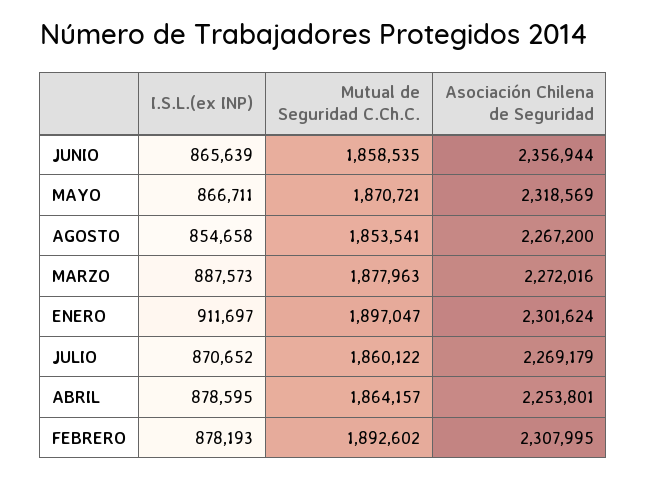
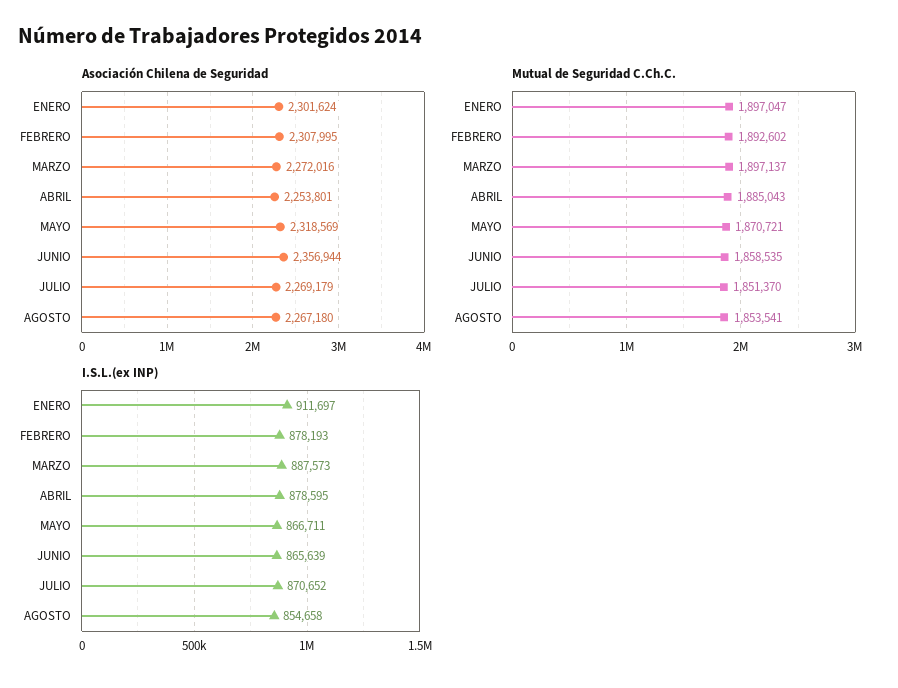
  {
    "I.S.L.(ex INP)": {
      "JUNIO": 865639,
      "MAYO": 866711,
      "AGOSTO": 854658,
      "MARZO": 887573,
      "ENERO": 911697,
      "JULIO": 870652,
      "ABRIL": 878595,
      "FEBRERO": 878193
    },
    "Mutual de Seguridad C.Ch.C.": {
      "JUNIO": 1858535,
      "MAYO": 1870721,
      "AGOSTO": 1853541,
-     "MARZO": 1877963,
+     "MARZO": 1897137,
      "ENERO": 1897047,
-     "JULIO": 1860122,
+     "JULIO": 1851370,
-     "ABRIL": 1864157,
+     "ABRIL": 1885043,
      "FEBRERO": 1892602
    },
    "Asociación Chilena de Seguridad": {
      "JUNIO": 2356944,
      "MAYO": 2318569,
-     "AGOSTO": 2267200,
+     "AGOSTO": 2267180,
      "MARZO": 2272016,
      "ENERO": 2301624,
      "JULIO": 2269179,
      "ABRIL": 2253801,
      "FEBRERO": 2307995
    }
  }

